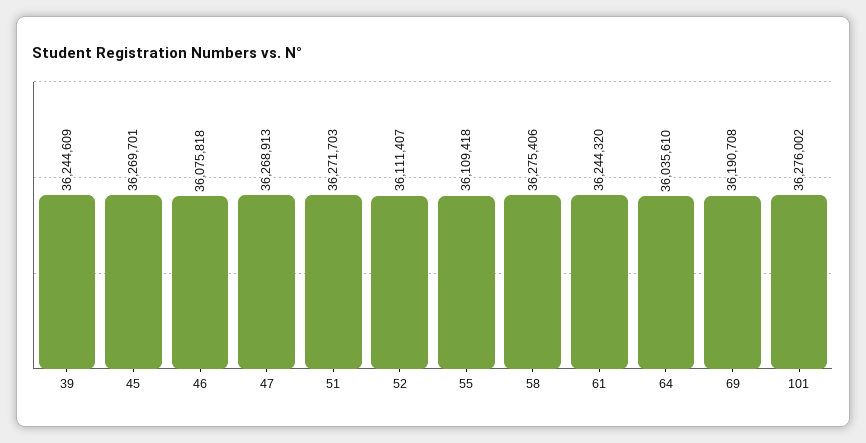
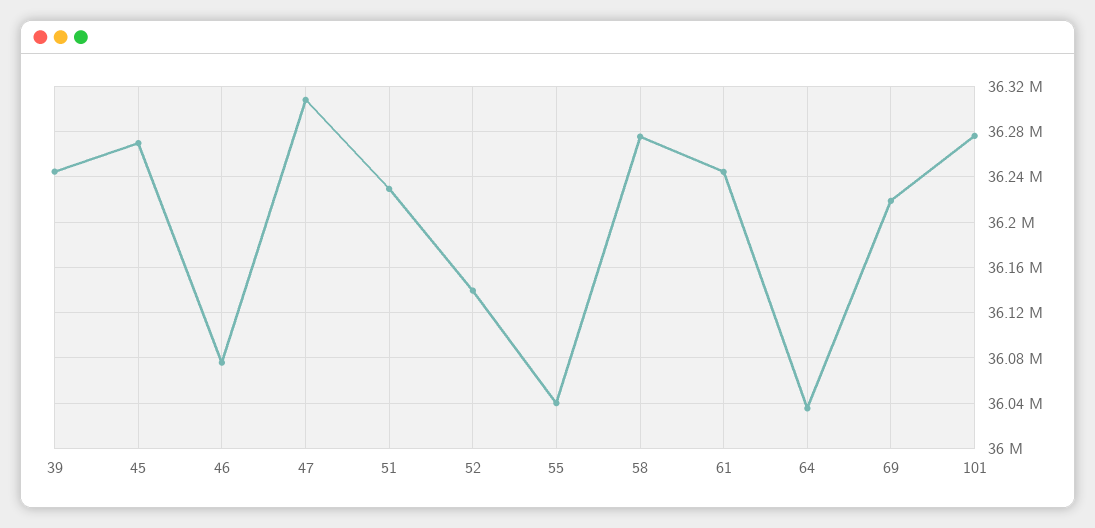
  {
    "39": 36244609,
    "45": 36269701,
    "46": 36075818,
-   "47": 36268913,
+   "47": 36310000,
-   "51": 36271703,
+   "51": 36230000,
-   "52": 36111407,
+   "52": 36140000,
-   "55": 36109418,
+   "55": 36040000,
    "58": 36275406,
    "61": 36244320,
    "64": 36035610,
-   "69": 36190708,
+   "69": 36220000,
    "101": 36276002
  }

